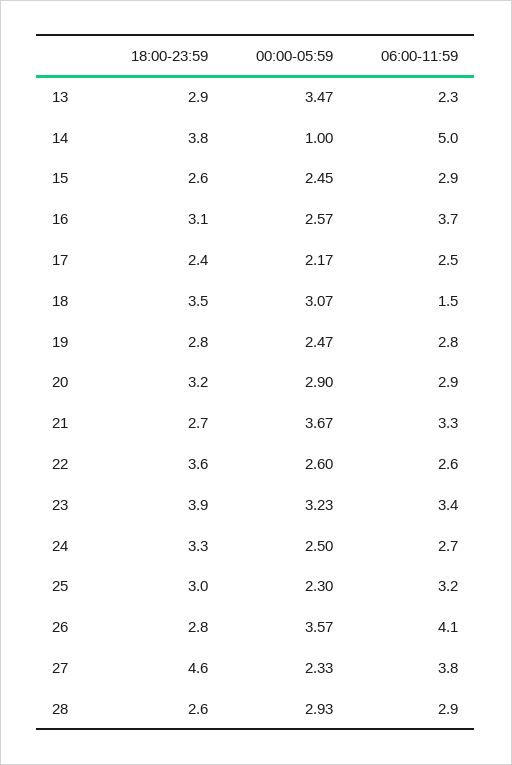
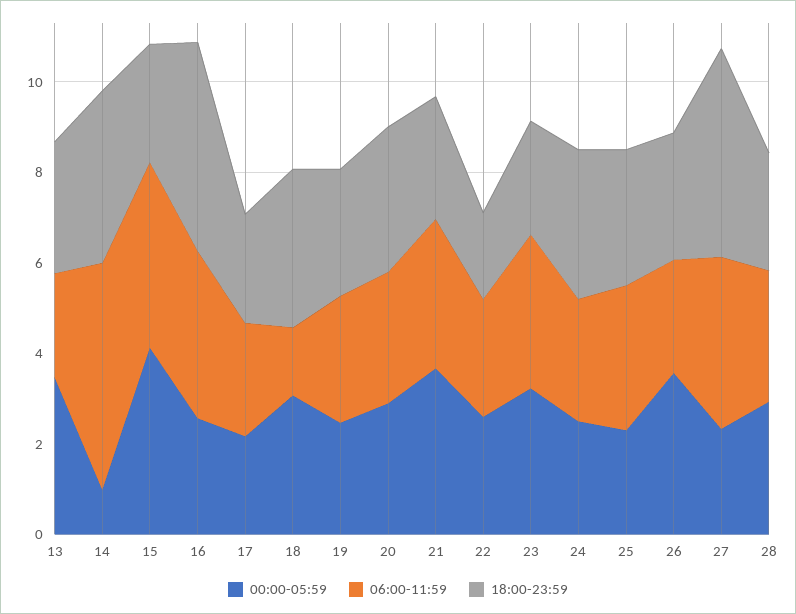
  {
    "18:00-23:59": {
      "13": 2.9,
      "14": 3.8,
      "15": 2.6,
-     "16": 3.1,
+     "16": 4.5,
      "17": 2.4,
      "18": 3.5,
      "19": 2.8,
      "20": 3.2,
      "21": 2.7,
-     "22": 3.6,
+     "22": 2,
-     "23": 3.9,
+     "23": 2.5,
      "24": 3.3,
      "25": 3,
      "26": 2.8,
      "27": 4.6,
      "28": 2.6
    },
    "00:00-05:59": {
      "13": 3.47,
      "14": 1,
-     "15": 2.45,
+     "15": 4,
      "16": 2.57,
      "17": 2.17,
      "18": 3.07,
      "19": 2.47,
      "20": 2.9,
      "21": 3.67,
      "22": 2.6,
      "23": 3.23,
      "24": 2.5,
      "25": 2.3,
      "26": 3.57,
      "27": 2.33,
      "28": 2.93
    },
    "06:00-11:59": {
      "13": 2.3,
      "14": 5,
-     "15": 2.9,
+     "15": 4,
      "16": 3.7,
      "17": 2.5,
      "18": 1.5,
      "19": 2.8,
      "20": 2.9,
      "21": 3.3,
      "22": 2.6,
      "23": 3.4,
      "24": 2.7,
      "25": 3.2,
-     "26": 4.1,
+     "26": 2.5,
      "27": 3.8,
      "28": 2.9
    }
  }

